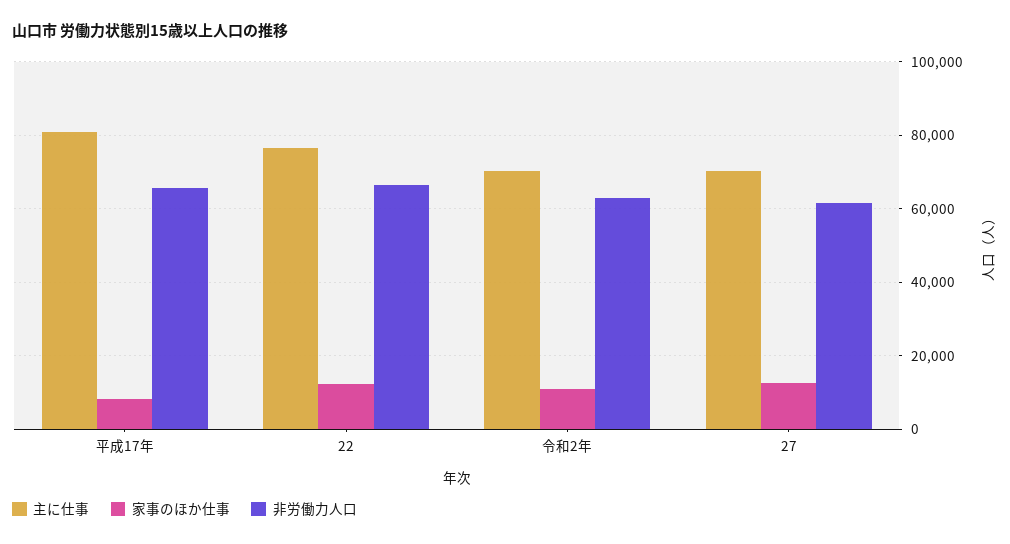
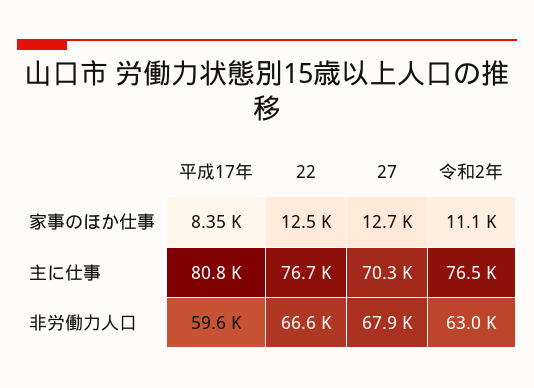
  {
    "主に仕事": {
      "平成17年": 80800,
      "22": 76700,
-     "令和2年": 70000,
+     "令和2年": 76500,
      "27": 70300
    },
    "家事のほか仕事": {
      "平成17年": 8350,
      "22": 12500,
      "令和2年": 11100,
      "27": 12700
    },
    "非労働力人口": {
-     "平成17年": 66000,
+     "平成17年": 59600,
      "22": 66600,
      "令和2年": 63000,
-     "27": 62000
+     "27": 67900
    }
  }

